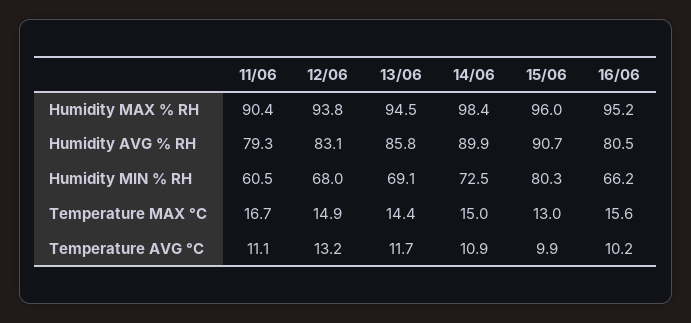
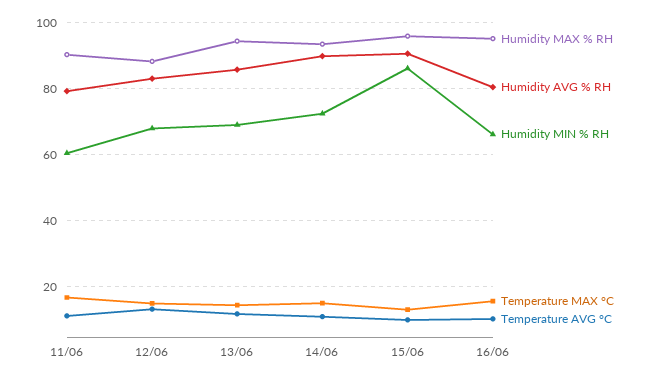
  {
    "Humidity MAX % RH": {
      "11/06": 90.4,
-     "12/06": 93.8,
+     "12/06": 88,
      "13/06": 94.5,
-     "14/06": 98.4,
+     "14/06": 94,
      "15/06": 96,
      "16/06": 95.2
    },
    "Humidity AVG % RH": {
      "11/06": 79.3,
      "12/06": 83.1,
      "13/06": 85.8,
      "14/06": 89.9,
      "15/06": 90.7,
      "16/06": 80.5
    },
    "Humidity MIN % RH": {
      "11/06": 60.5,
      "12/06": 68,
      "13/06": 69.1,
      "14/06": 72.5,
-     "15/06": 80.3,
+     "15/06": 86,
      "16/06": 66.2
    },
    "Temperature MAX °C": {
      "11/06": 16.7,
      "12/06": 14.9,
      "13/06": 14.4,
      "14/06": 15,
      "15/06": 13,
      "16/06": 15.6
    },
    "Temperature AVG °C": {
      "11/06": 11.1,
      "12/06": 13.2,
      "13/06": 11.7,
      "14/06": 10.9,
      "15/06": 9.9,
      "16/06": 10.2
    }
  }

